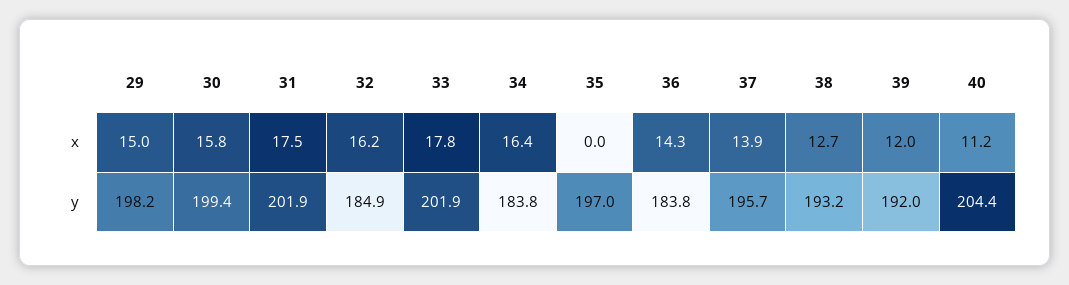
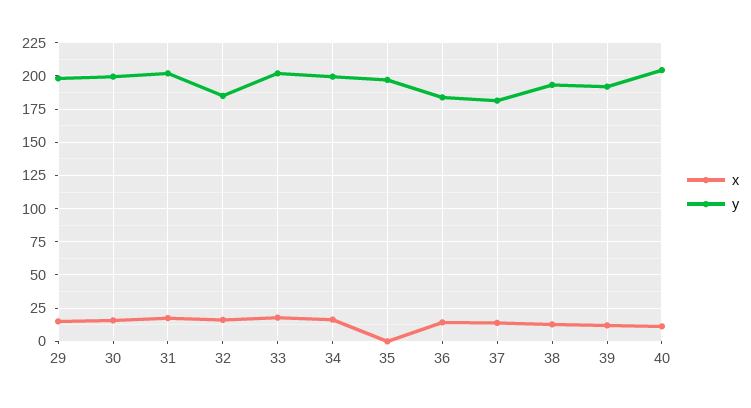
  {
    "x": {
      "29": 15,
      "30": 15.8,
      "31": 17.5,
      "32": 16.2,
      "33": 17.8,
      "34": 16.4,
      "35": 0,
      "36": 14.3,
      "37": 13.9,
      "38": 12.7,
      "39": 12,
      "40": 11.2
    },
    "y": {
      "29": 198.2,
      "30": 199.4,
      "31": 201.9,
      "32": 184.9,
      "33": 201.9,
-     "34": 183.8,
+     "34": 200,
      "35": 197,
      "36": 183.8,
-     "37": 195.7,
+     "37": 180,
      "38": 193.2,
      "39": 192,
      "40": 204.4
    }
  }

